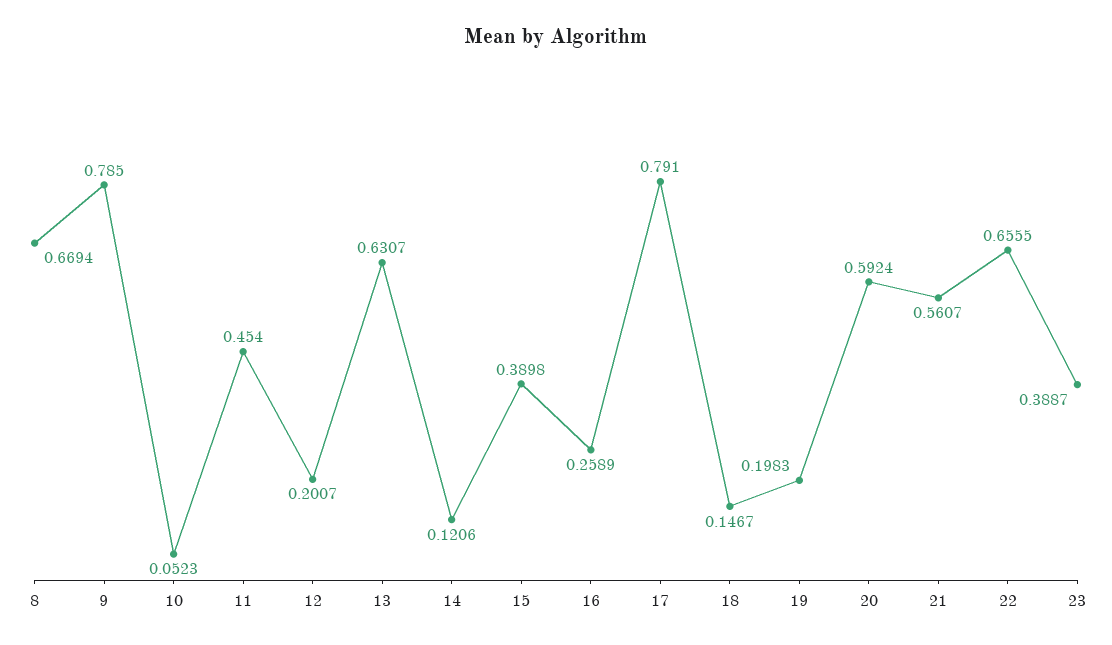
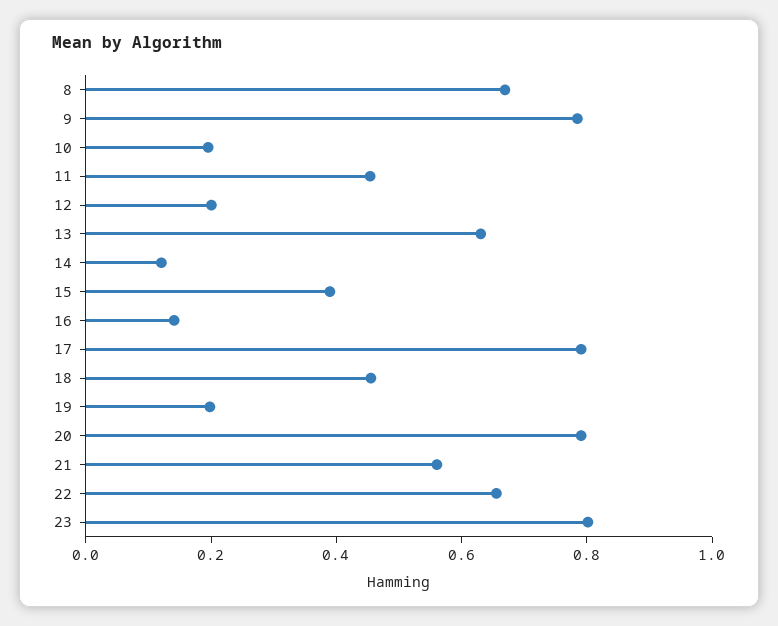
  {
    "8": 0.6694,
    "9": 0.785,
-   "10": 0.0523,
+   "10": 0.2,
    "11": 0.454,
    "12": 0.2007,
    "13": 0.6307,
    "14": 0.1206,
    "15": 0.3898,
-   "16": 0.2589,
+   "16": 0.15,
    "17": 0.791,
-   "18": 0.1467,
+   "18": 0.45,
    "19": 0.1983,
-   "20": 0.5924,
+   "20": 0.8,
    "21": 0.5607,
    "22": 0.6555,
-   "23": 0.3887
+   "23": 0.8
  }

